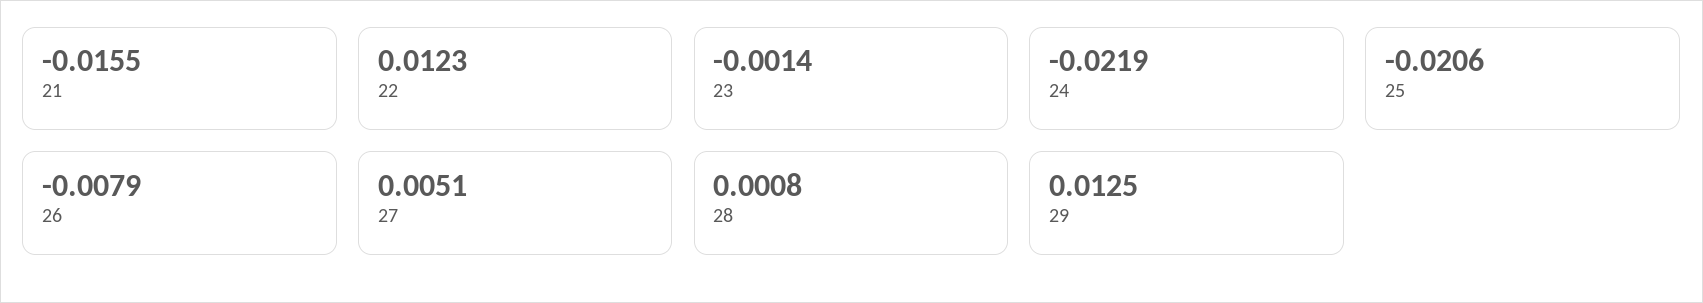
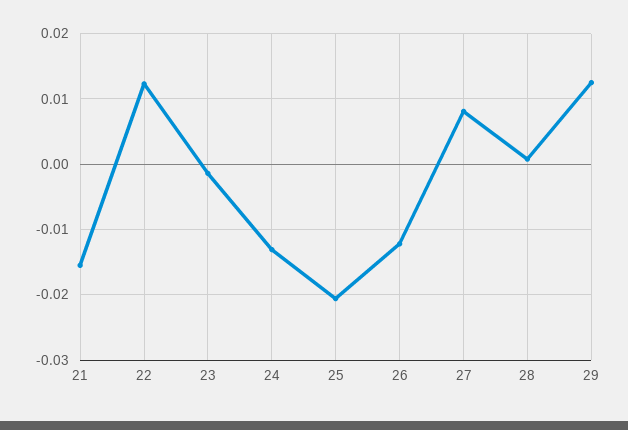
  {
    "21": -0.0155,
    "22": 0.0123,
    "23": -0.0014,
-   "24": -0.0219,
+   "24": -0.013,
    "25": -0.0206,
-   "26": -0.0079,
+   "26": -0.012,
-   "27": 0.0051,
+   "27": 0.008,
    "28": 0.0008,
    "29": 0.0125
  }

